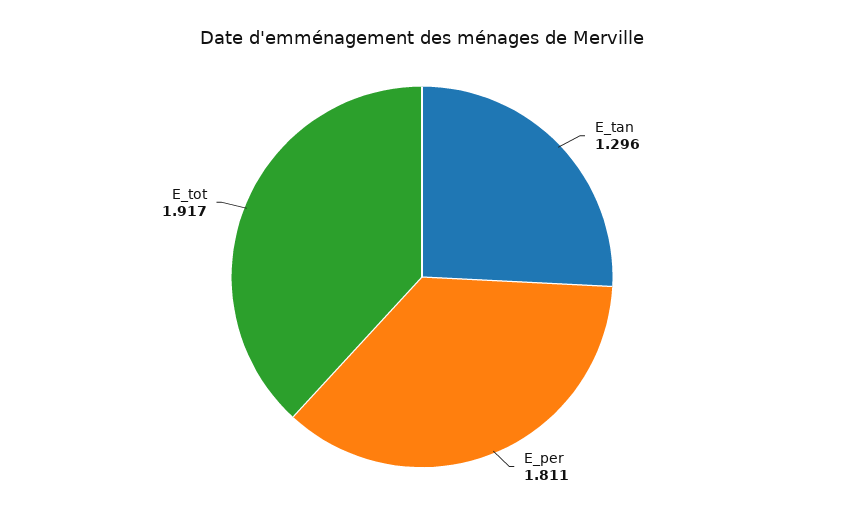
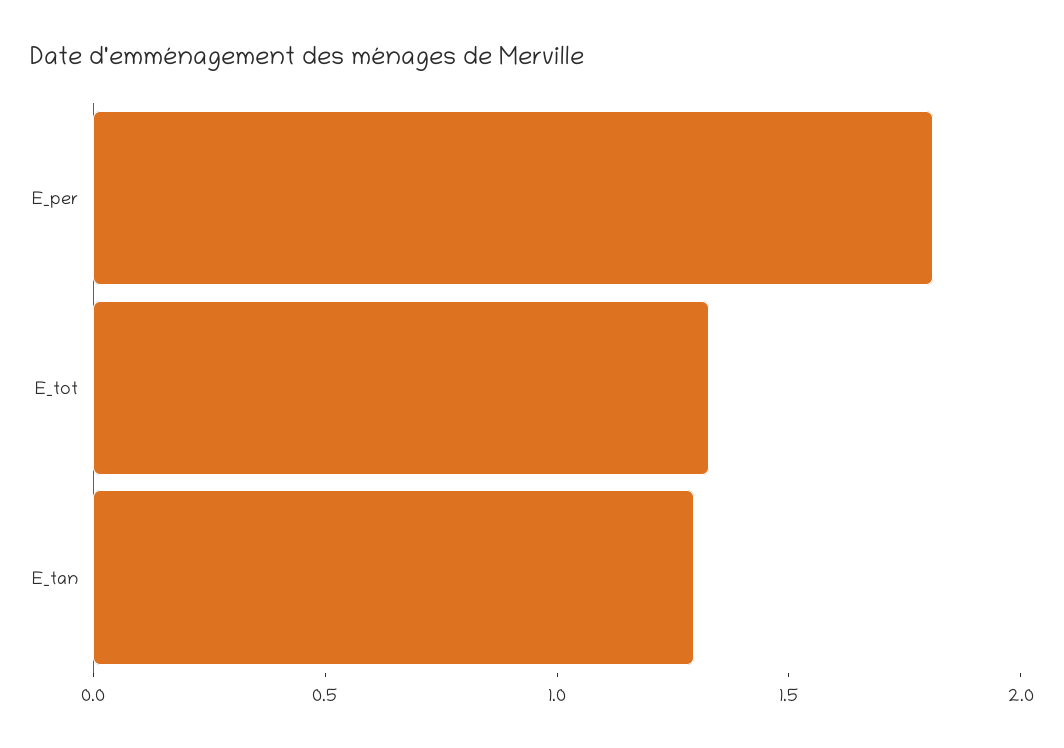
  {
    "E_tan": 1.296,
    "E_per": 1.811,
-   "E_tot": 1.917
+   "E_tot": 1.3
  }

